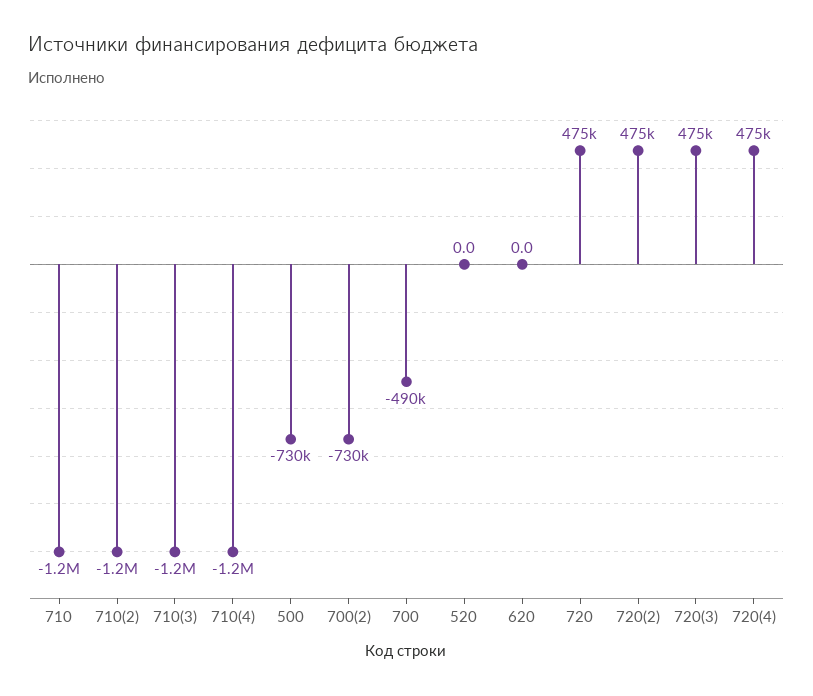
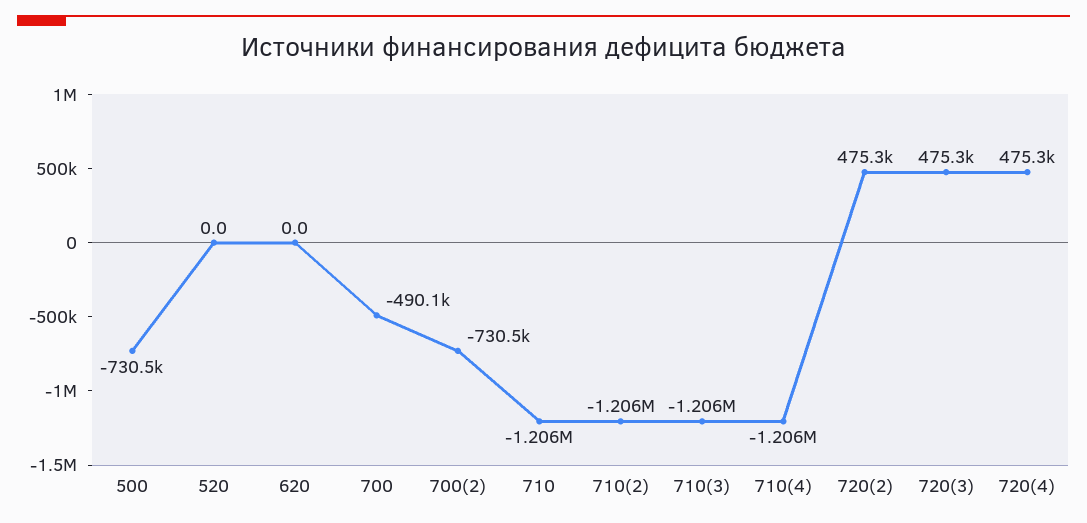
  {
    "710": -1206000,
    "710(2)": -1206000,
    "710(3)": -1206000,
    "710(4)": -1206000,
    "500": -730500,
    "700(2)": -730500,
    "700": -490100,
    "520": 0,
    "620": 0,
-   "720": 475000,
    "720(2)": 475300,
    "720(3)": 475300,
    "720(4)": 475300
  }

